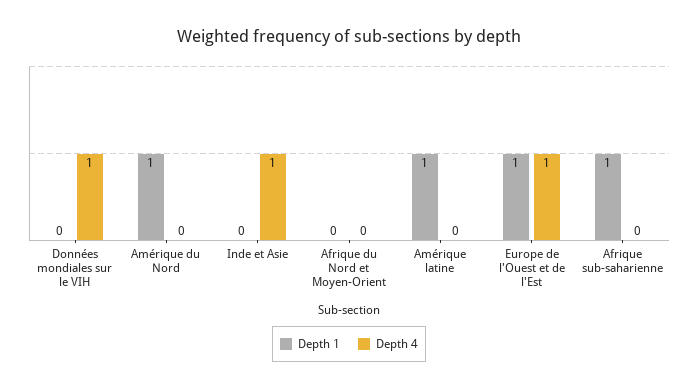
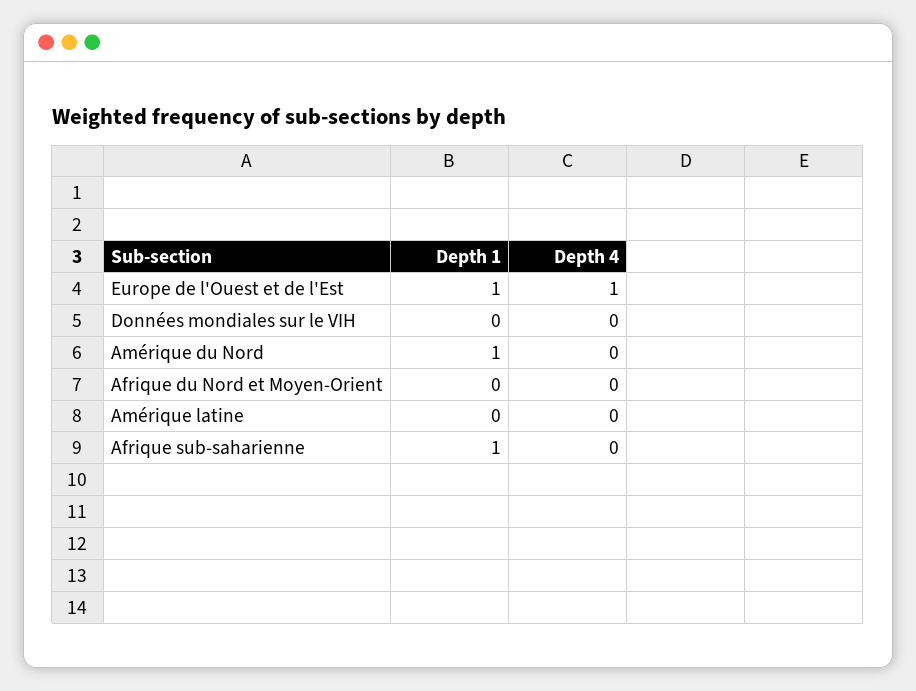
  {
    "Depth 1": {
      "Données mondiales sur le VIH": 0,
      "Amérique du Nord": 1,
-     "Inde et Asie": 0,
      "Afrique du Nord et Moyen-Orient": 0,
-     "Amérique latine": 1,
+     "Amérique latine": 0,
      "Europe de l'Ouest et de l'Est": 1,
      "Afrique sub-saharienne": 1
    },
    "Depth 4": {
-     "Données mondiales sur le VIH": 1,
+     "Données mondiales sur le VIH": 0,
      "Amérique du Nord": 0,
-     "Inde et Asie": 1,
      "Afrique du Nord et Moyen-Orient": 0,
      "Amérique latine": 0,
      "Europe de l'Ouest et de l'Est": 1,
      "Afrique sub-saharienne": 0
    }
  }

